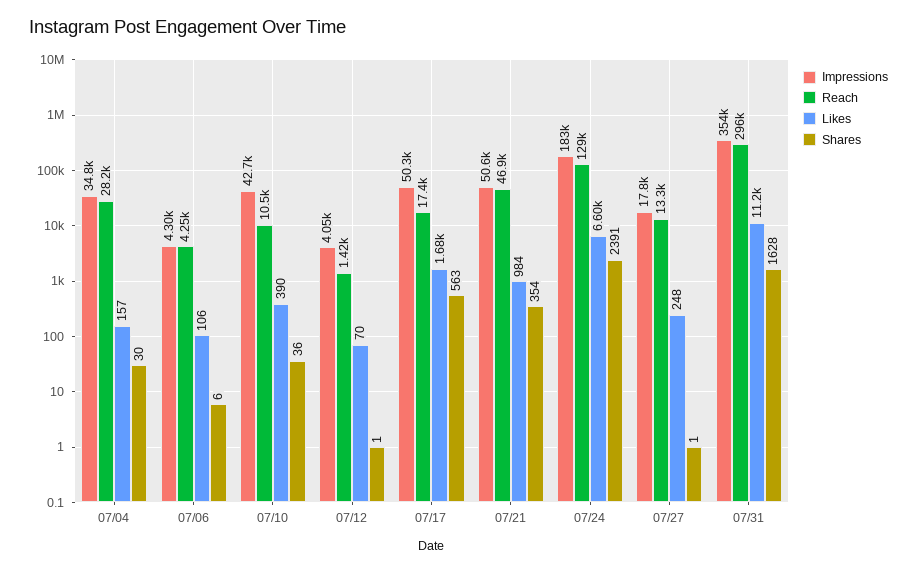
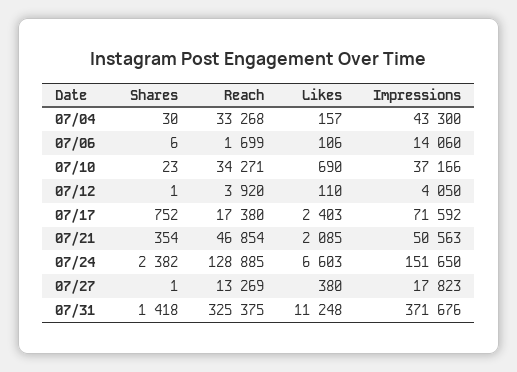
  {
    "Impressions": {
-     "07/04": 34800,
+     "07/04": 43300,
-     "07/06": 4300,
+     "07/06": 14060,
-     "07/10": 42700,
+     "07/10": 37166,
      "07/12": 4050,
-     "07/17": 50300,
+     "07/17": 71592,
      "07/21": 50563,
-     "07/24": 183000,
+     "07/24": 151650,
      "07/27": 17823,
-     "07/31": 354000
+     "07/31": 371676
    },
    "Reach": {
-     "07/04": 28200,
+     "07/04": 33268,
-     "07/06": 4250,
+     "07/06": 1699,
-     "07/10": 10500,
+     "07/10": 34271,
-     "07/12": 1420,
+     "07/12": 3920,
      "07/17": 17380,
      "07/21": 46854,
      "07/24": 128885,
      "07/27": 13269,
-     "07/31": 296000
+     "07/31": 325375
    },
    "Likes": {
      "07/04": 157,
      "07/06": 106,
-     "07/10": 390,
+     "07/10": 690,
-     "07/12": 70,
+     "07/12": 110,
-     "07/17": 1680,
+     "07/17": 2403,
-     "07/21": 984,
+     "07/21": 2085,
      "07/24": 6603,
-     "07/27": 248,
+     "07/27": 380,
      "07/31": 11248
    },
    "Shares": {
      "07/04": 30,
      "07/06": 6,
-     "07/10": 36,
+     "07/10": 23,
      "07/12": 1,
-     "07/17": 563,
+     "07/17": 752,
      "07/21": 354,
-     "07/24": 2391,
+     "07/24": 2382,
      "07/27": 1,
-     "07/31": 1628
+     "07/31": 1418
    }
  }

